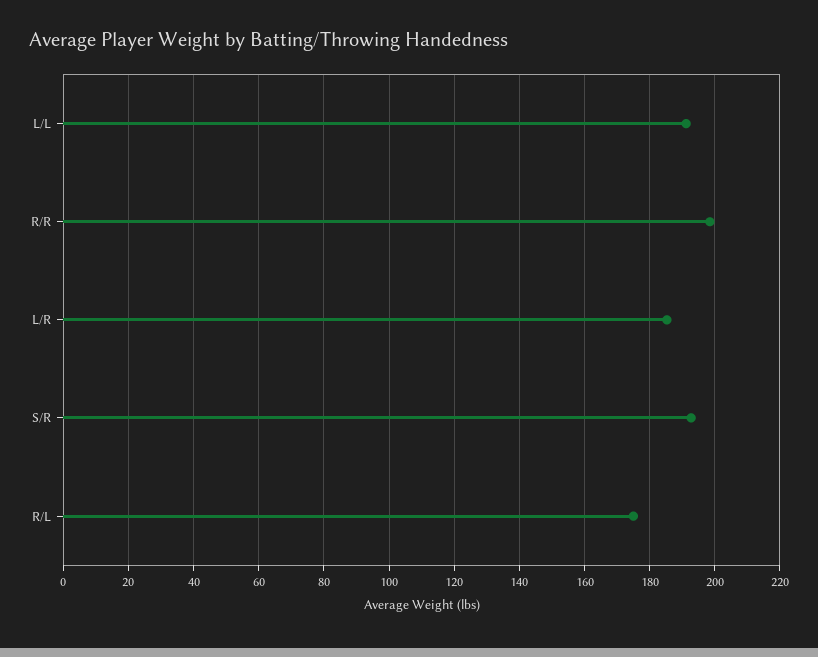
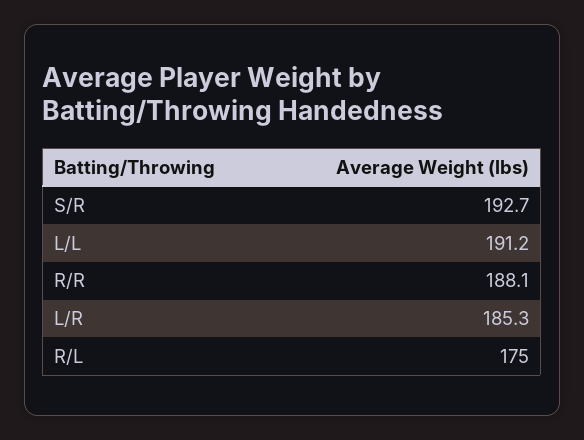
  {
    "L/L": 191.2,
-   "R/R": 198,
+   "R/R": 188.1,
    "L/R": 185.3,
    "S/R": 192.7,
    "R/L": 175
  }

